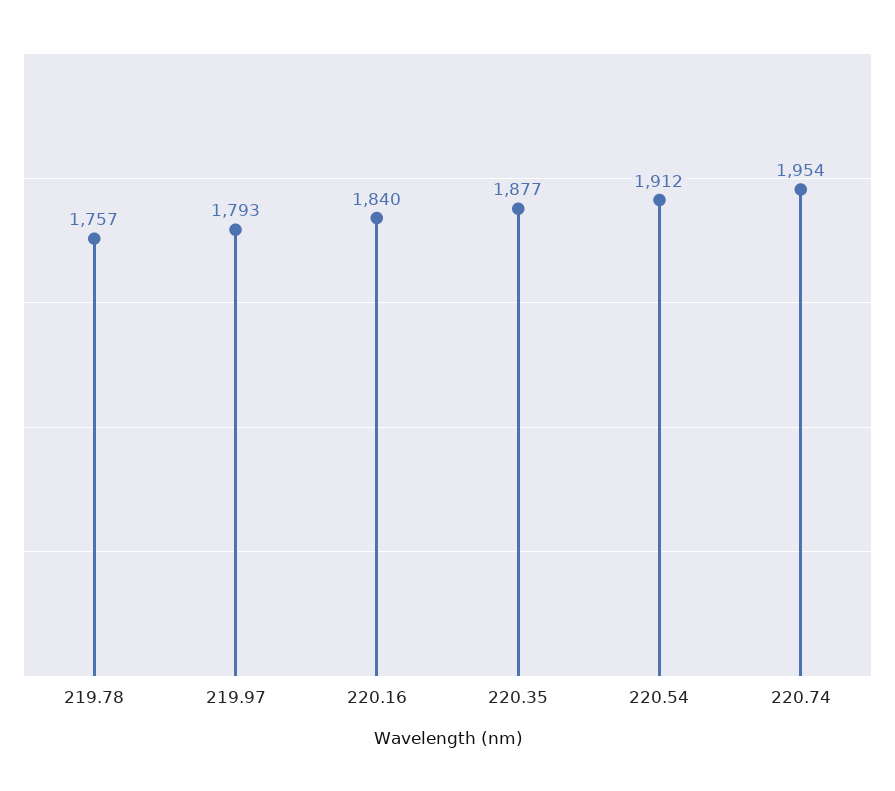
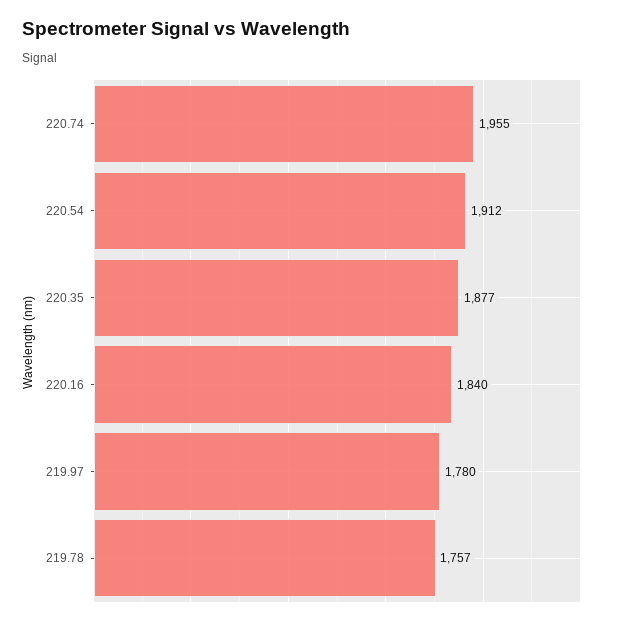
  {
    "219.78": 1757,
-   "219.97": 1793,
+   "219.97": 1780,
    "220.16": 1840,
    "220.35": 1877,
    "220.54": 1912,
-   "220.74": 1954
+   "220.74": 1955
  }

